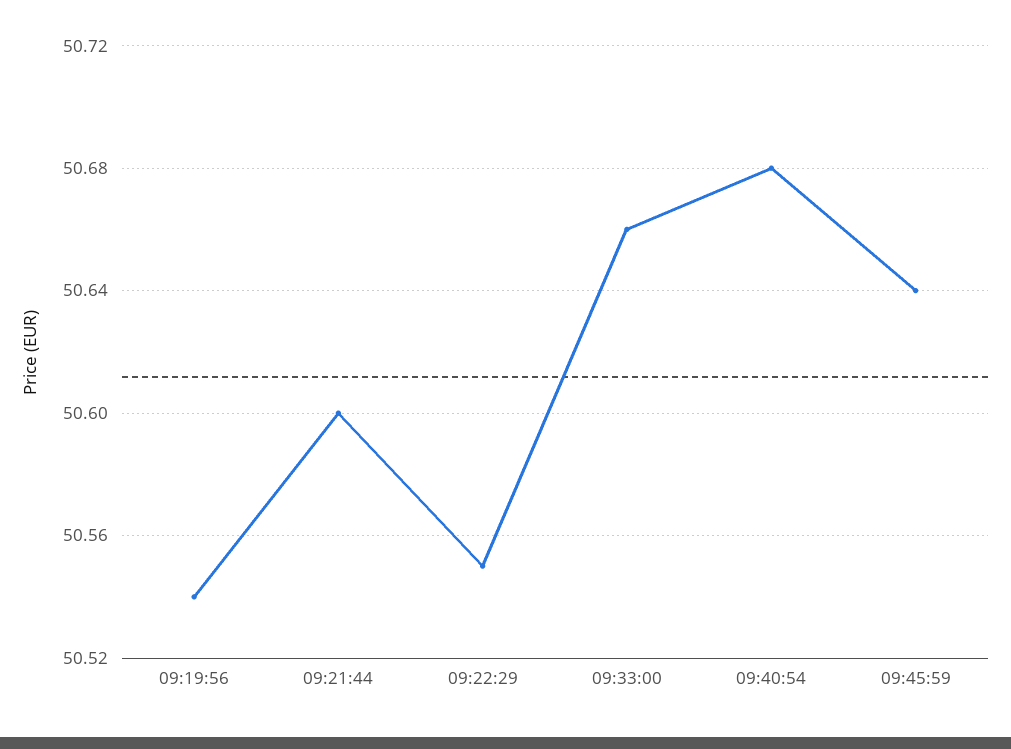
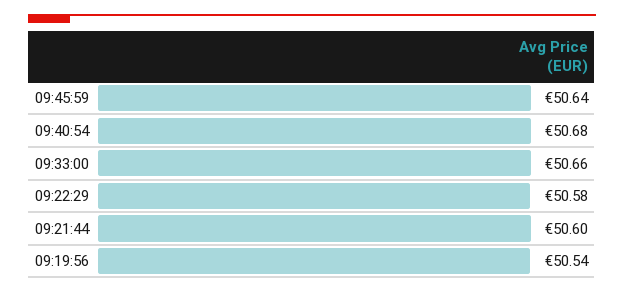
  {
    "09:19:56": 50.54,
    "09:21:44": 50.6,
-   "09:22:29": 50.55,
+   "09:22:29": 50.58,
    "09:33:00": 50.66,
    "09:40:54": 50.68,
    "09:45:59": 50.64
  }

